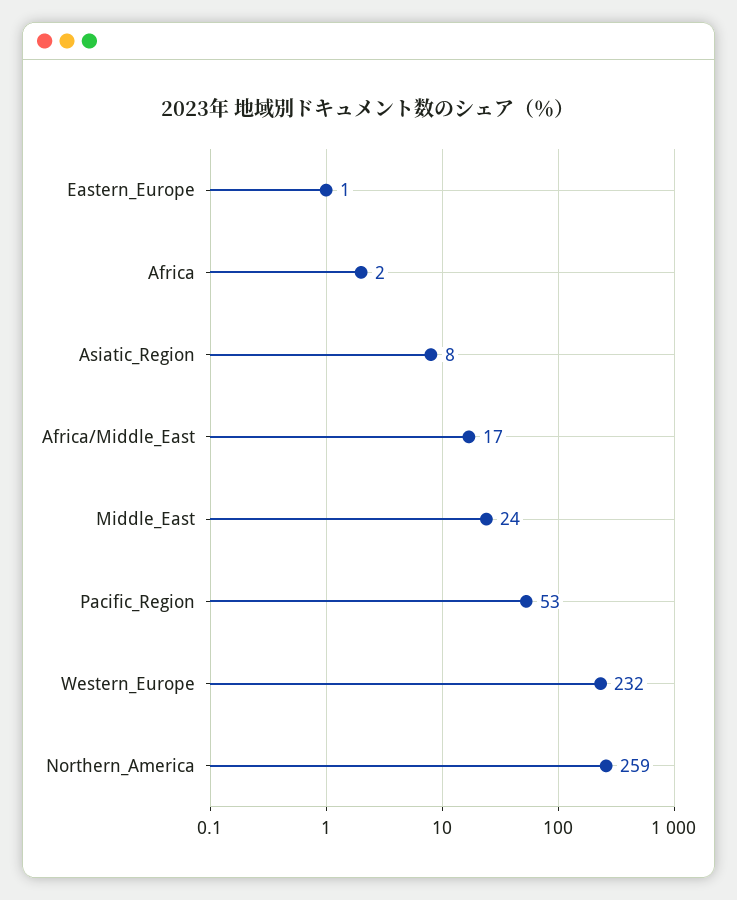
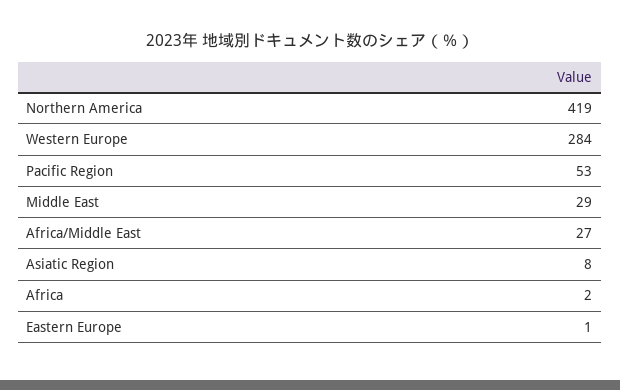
  {
    "Eastern_Europe": 1,
    "Africa": 2,
    "Asiatic_Region": 8,
-   "Africa/Middle_East": 17,
+   "Africa/Middle_East": 27,
-   "Middle_East": 24,
+   "Middle_East": 29,
    "Pacific_Region": 53,
-   "Western_Europe": 232,
+   "Western_Europe": 284,
-   "Northern_America": 259
+   "Northern_America": 419
  }

